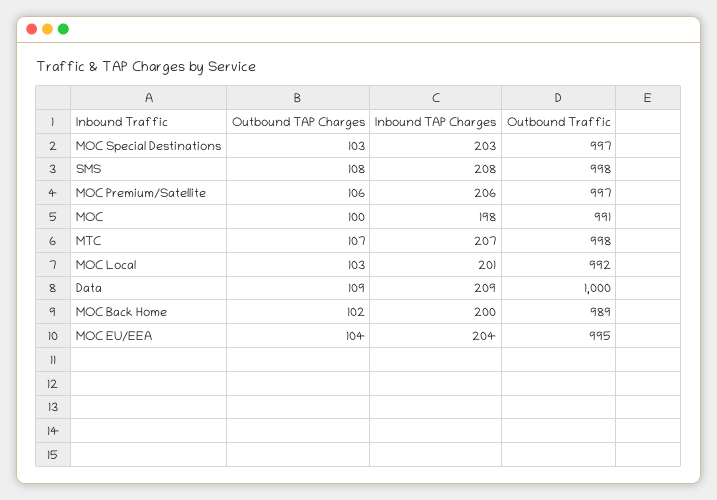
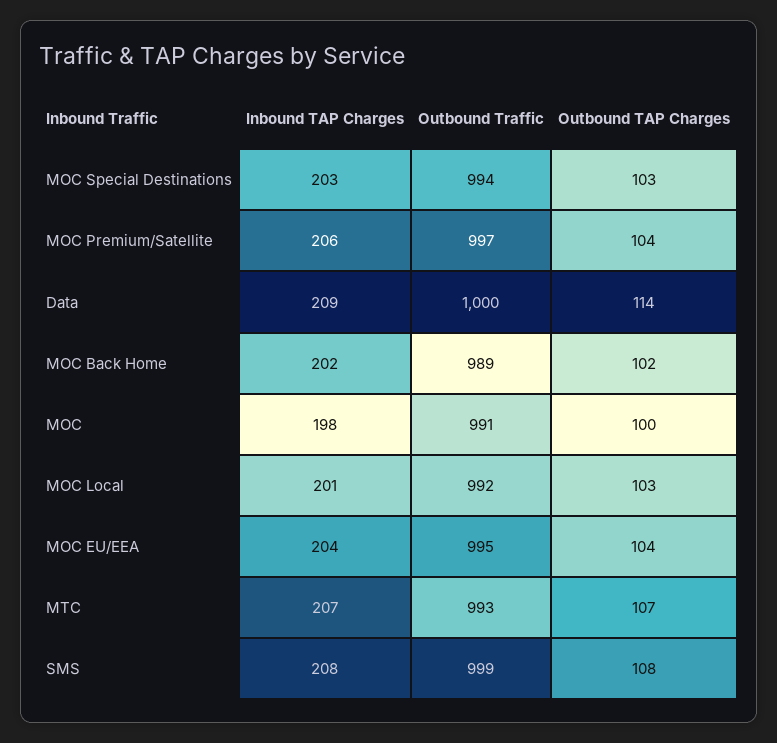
  {
    "Outbound TAP Charges": {
      "MOC Special Destinations": 103,
      "SMS": 108,
-     "MOC Premium/Satellite": 106,
+     "MOC Premium/Satellite": 104,
      "MOC": 100,
      "MTC": 107,
      "MOC Local": 103,
-     "Data": 109,
+     "Data": 114,
      "MOC Back Home": 102,
      "MOC EU/EEA": 104
    },
    "Inbound TAP Charges": {
      "MOC Special Destinations": 203,
      "SMS": 208,
      "MOC Premium/Satellite": 206,
      "MOC": 198,
      "MTC": 207,
      "MOC Local": 201,
      "Data": 209,
-     "MOC Back Home": 200,
+     "MOC Back Home": 202,
      "MOC EU/EEA": 204
    },
    "Outbound Traffic": {
-     "MOC Special Destinations": 997,
+     "MOC Special Destinations": 994,
-     "SMS": 998,
+     "SMS": 999,
      "MOC Premium/Satellite": 997,
      "MOC": 991,
-     "MTC": 998,
+     "MTC": 993,
      "MOC Local": 992,
      "Data": 1000,
      "MOC Back Home": 989,
      "MOC EU/EEA": 995
    }
  }

